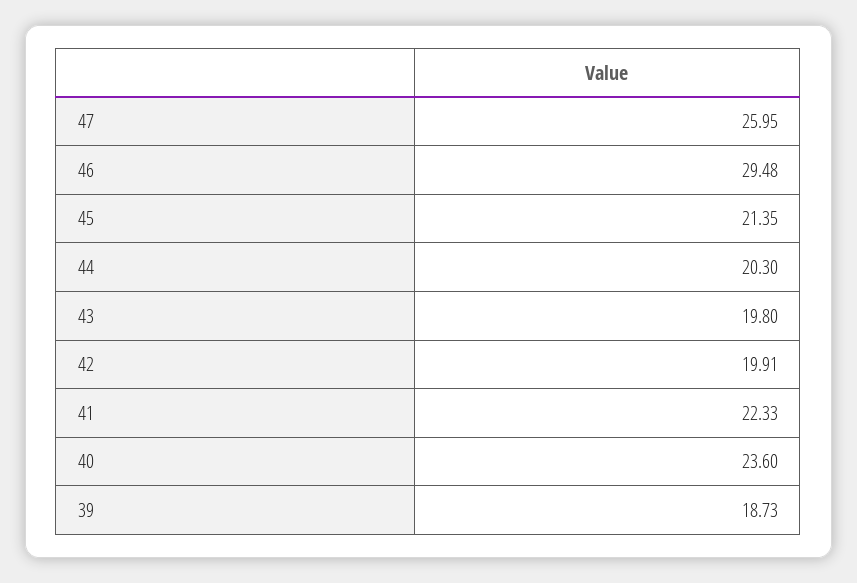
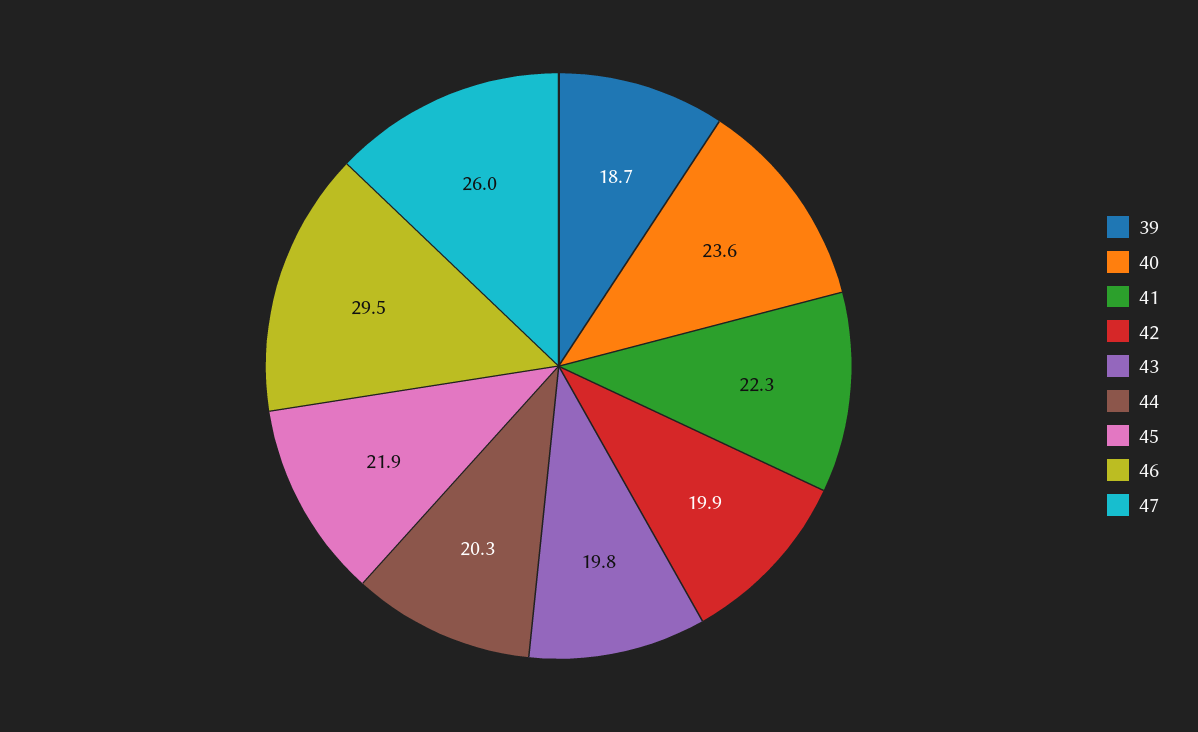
  {
    "47": 25.95,
    "46": 29.48,
-   "45": 21.35,
+   "45": 21.9,
    "44": 20.3,
    "43": 19.8,
    "42": 19.91,
    "41": 22.33,
    "40": 23.6,
    "39": 18.73
  }

